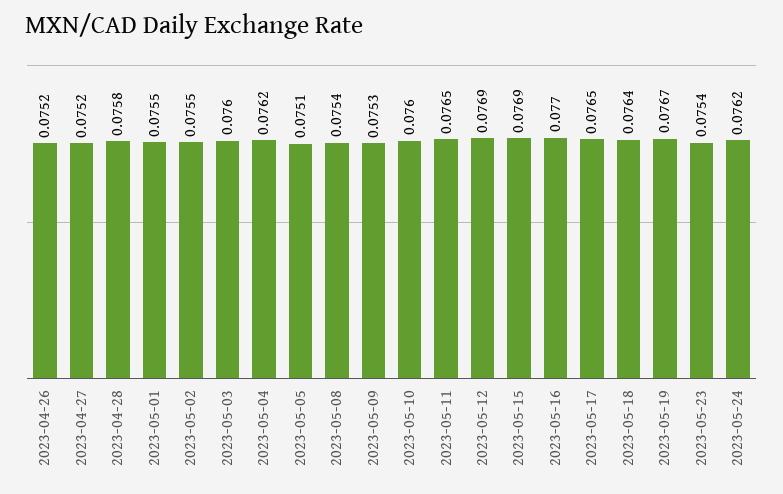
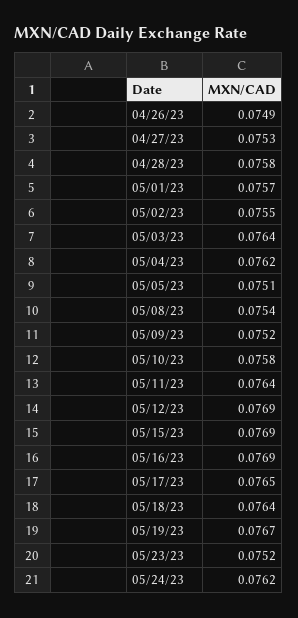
  {
-   "2023-04-26": 0.0752,
+   "2023-04-26": 0.0749,
-   "2023-04-27": 0.0752,
+   "2023-04-27": 0.0753,
    "2023-04-28": 0.0758,
-   "2023-05-01": 0.0755,
+   "2023-05-01": 0.0757,
    "2023-05-02": 0.0755,
-   "2023-05-03": 0.076,
+   "2023-05-03": 0.0764,
    "2023-05-04": 0.0762,
    "2023-05-05": 0.0751,
    "2023-05-08": 0.0754,
-   "2023-05-09": 0.0753,
+   "2023-05-09": 0.0752,
-   "2023-05-10": 0.076,
+   "2023-05-10": 0.0758,
-   "2023-05-11": 0.0765,
+   "2023-05-11": 0.0764,
    "2023-05-12": 0.0769,
    "2023-05-15": 0.0769,
-   "2023-05-16": 0.077,
+   "2023-05-16": 0.0769,
    "2023-05-17": 0.0765,
    "2023-05-18": 0.0764,
    "2023-05-19": 0.0767,
-   "2023-05-23": 0.0754,
+   "2023-05-23": 0.0752,
    "2023-05-24": 0.0762
  }

